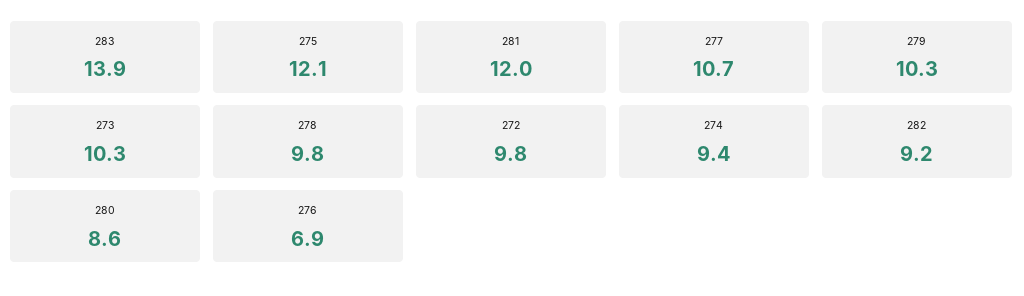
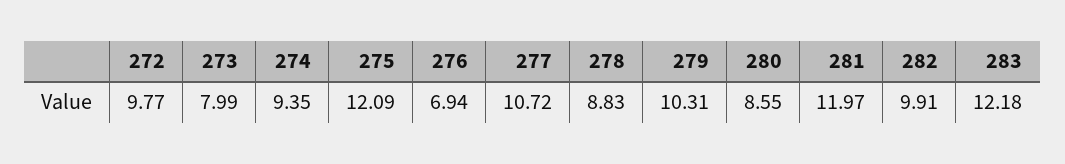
  {
-   "283": 13.9,
+   "283": 12.18,
    "275": 12.09,
    "281": 11.97,
    "277": 10.72,
    "279": 10.31,
-   "273": 10.3,
+   "273": 7.99,
-   "278": 9.8,
+   "278": 8.83,
    "272": 9.77,
    "274": 9.35,
-   "282": 9.2,
+   "282": 9.91,
    "280": 8.55,
    "276": 6.94
  }

